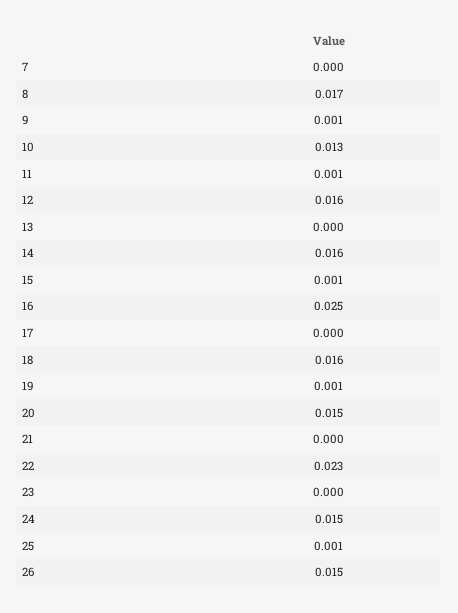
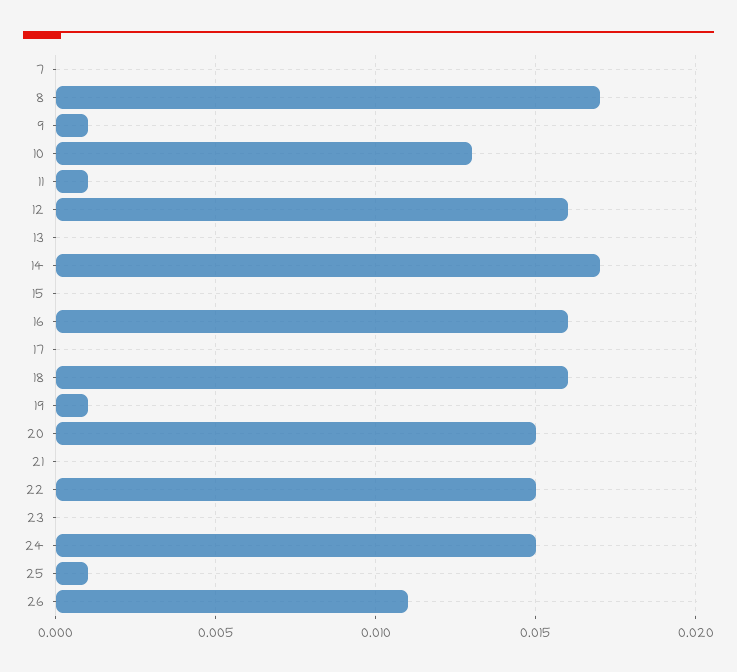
  {
    "7": 0,
    "8": 0.017,
    "9": 0.001,
    "10": 0.013,
    "11": 0.001,
    "12": 0.016,
    "13": 0,
-   "14": 0.016,
+   "14": 0.017,
-   "15": 0.001,
+   "15": 0,
-   "16": 0.025,
+   "16": 0.016,
    "17": 0,
    "18": 0.016,
    "19": 0.001,
    "20": 0.015,
    "21": 0,
-   "22": 0.023,
+   "22": 0.015,
    "23": 0,
    "24": 0.015,
    "25": 0.001,
-   "26": 0.015
+   "26": 0.011
  }

